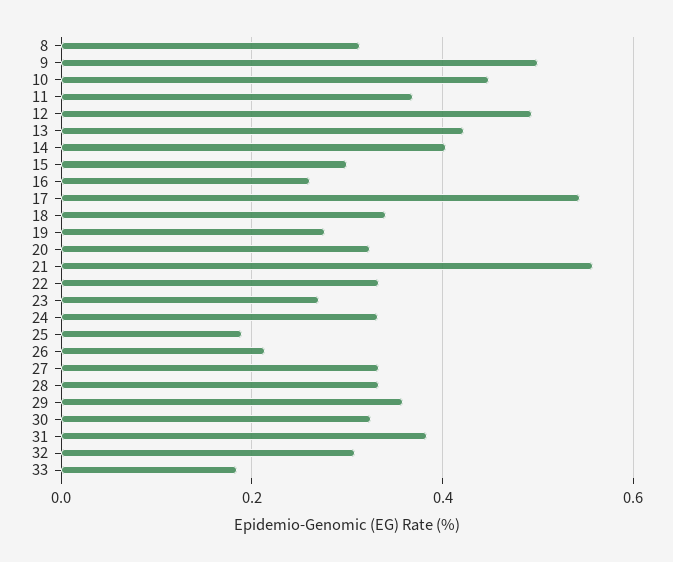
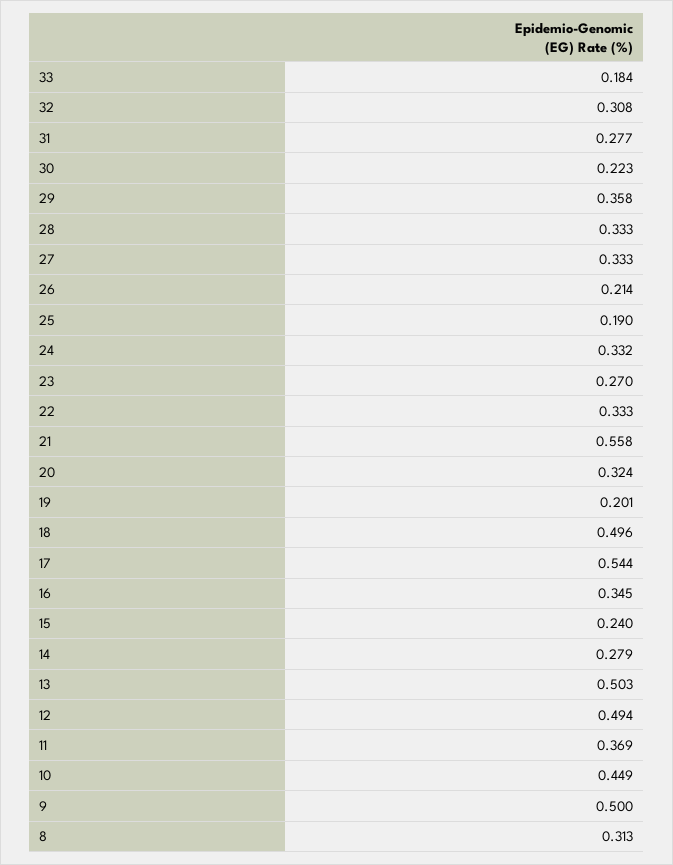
  {
    "8": 0.313,
    "9": 0.5,
    "10": 0.449,
    "11": 0.369,
    "12": 0.494,
-   "13": 0.42,
+   "13": 0.503,
-   "14": 0.4,
+   "14": 0.279,
-   "15": 0.3,
+   "15": 0.24,
-   "16": 0.26,
+   "16": 0.345,
    "17": 0.544,
-   "18": 0.34,
+   "18": 0.496,
-   "19": 0.28,
+   "19": 0.201,
    "20": 0.324,
    "21": 0.558,
    "22": 0.333,
    "23": 0.27,
    "24": 0.332,
    "25": 0.19,
    "26": 0.214,
    "27": 0.333,
    "28": 0.333,
    "29": 0.358,
-   "30": 0.32,
+   "30": 0.223,
-   "31": 0.38,
+   "31": 0.277,
    "32": 0.308,
    "33": 0.184
  }

